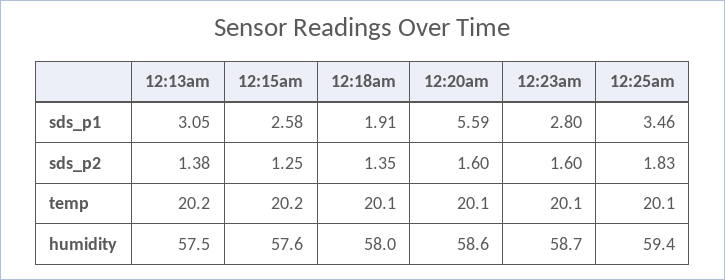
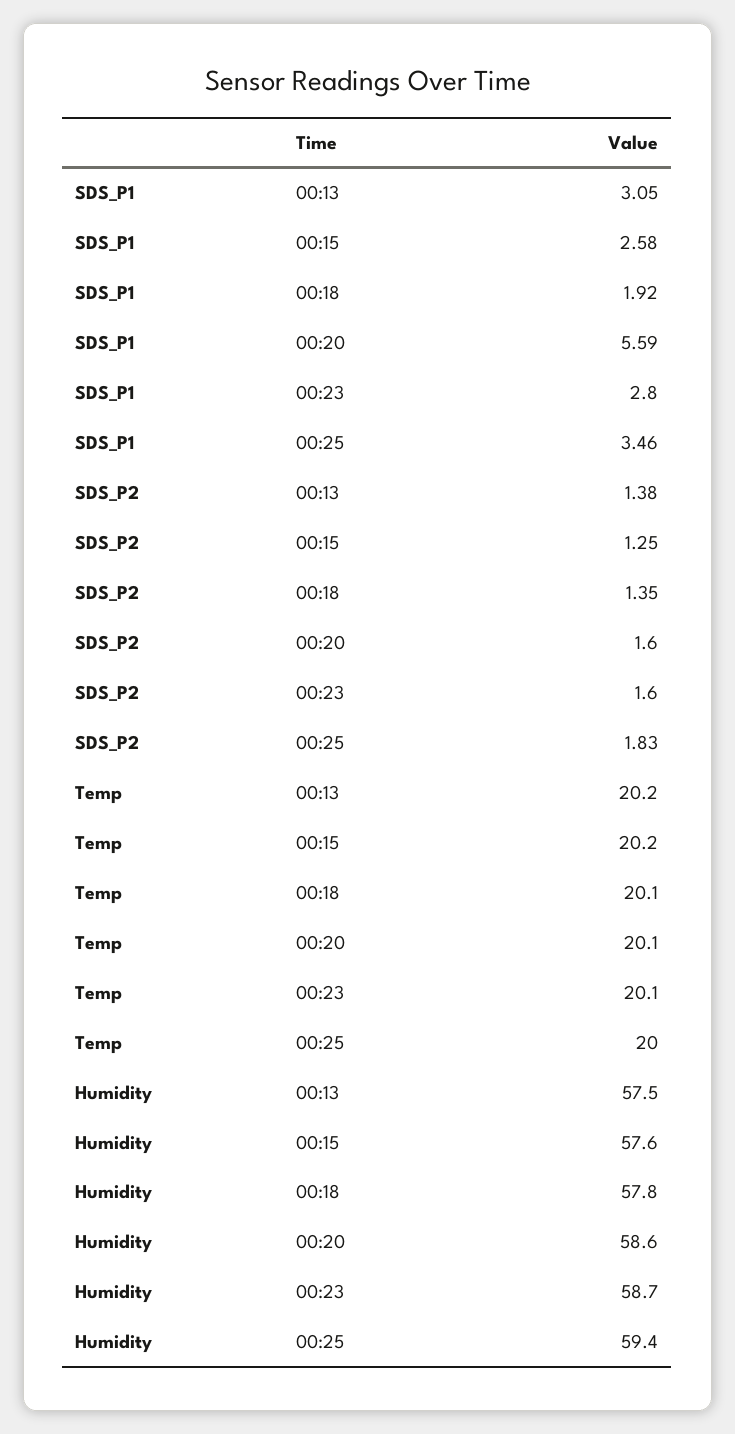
  {
    "12:13am": {
      "sds_p1": 3.05,
      "sds_p2": 1.38,
      "temp": 20.2,
      "humidity": 57.5
    },
    "12:15am": {
      "sds_p1": 2.58,
      "sds_p2": 1.25,
      "temp": 20.2,
      "humidity": 57.6
    },
    "12:18am": {
-     "sds_p1": 1.91,
+     "sds_p1": 1.92,
      "sds_p2": 1.35,
      "temp": 20.1,
-     "humidity": 58
+     "humidity": 57.8
    },
    "12:20am": {
      "sds_p1": 5.59,
      "sds_p2": 1.6,
      "temp": 20.1,
      "humidity": 58.6
    },
    "12:23am": {
      "sds_p1": 2.8,
      "sds_p2": 1.6,
      "temp": 20.1,
      "humidity": 58.7
    },
    "12:25am": {
      "sds_p1": 3.46,
      "sds_p2": 1.83,
-     "temp": 20.1,
+     "temp": 20,
      "humidity": 59.4
    }
  }

